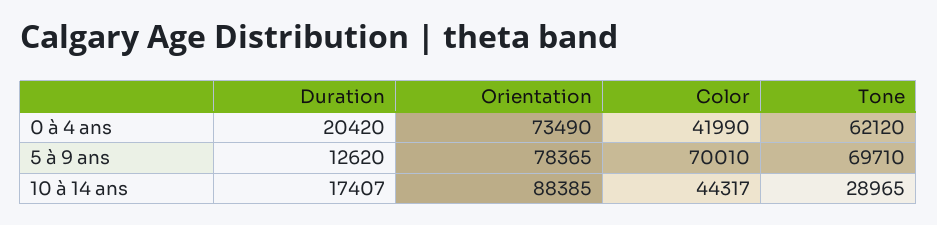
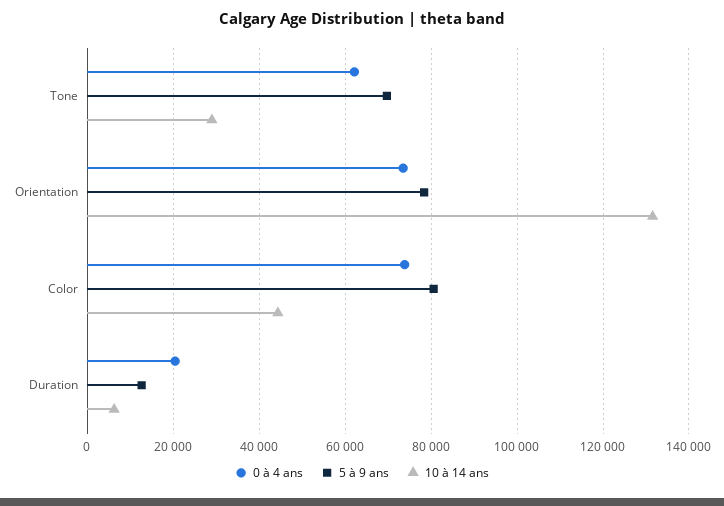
  {
    "0 à 4 ans": {
      "Duration": 20420,
      "Orientation": 73490,
-     "Color": 41990,
+     "Color": 74000,
      "Tone": 62120
    },
    "5 à 9 ans": {
      "Duration": 12620,
      "Orientation": 78365,
-     "Color": 70010,
+     "Color": 80000,
      "Tone": 69710
    },
    "10 à 14 ans": {
-     "Duration": 17407,
+     "Duration": 6000,
-     "Orientation": 88385,
+     "Orientation": 132000,
      "Color": 44317,
      "Tone": 28965
    }
  }

